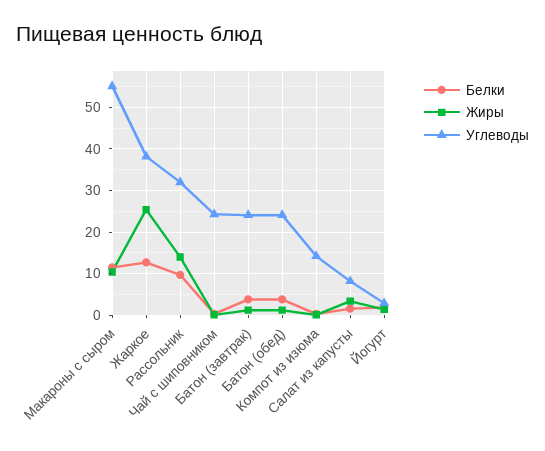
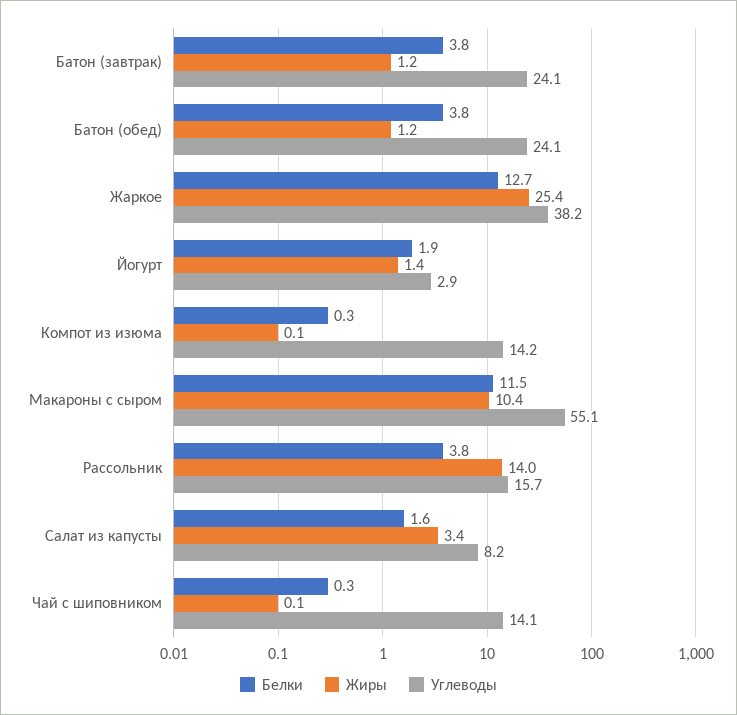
  {
    "Белки": {
      "Макароны с сыром": 11.5,
      "Жаркое": 12.7,
-     "Рассольник": 10,
+     "Рассольник": 3.8,
      "Чай с шиповником": 0.3,
      "Батон (завтрак)": 3.8,
      "Батон (обед)": 3.8,
      "Компот из изюма": 0.3,
      "Салат из капусты": 1.6,
      "Йогурт": 1.9
    },
    "Жиры": {
      "Макароны с сыром": 10.4,
      "Жаркое": 25.4,
      "Рассольник": 14,
      "Чай с шиповником": 0.1,
      "Батон (завтрак)": 1.2,
      "Батон (обед)": 1.2,
      "Компот из изюма": 0.1,
      "Салат из капусты": 3.4,
      "Йогурт": 1.4
    },
    "Углеводы": {
      "Макароны с сыром": 55.1,
      "Жаркое": 38.2,
-     "Рассольник": 32,
+     "Рассольник": 15.7,
-     "Чай с шиповником": 24,
+     "Чай с шиповником": 14.1,
      "Батон (завтрак)": 24.1,
      "Батон (обед)": 24.1,
      "Компот из изюма": 14.2,
      "Салат из капусты": 8.2,
      "Йогурт": 2.9
    }
  }

